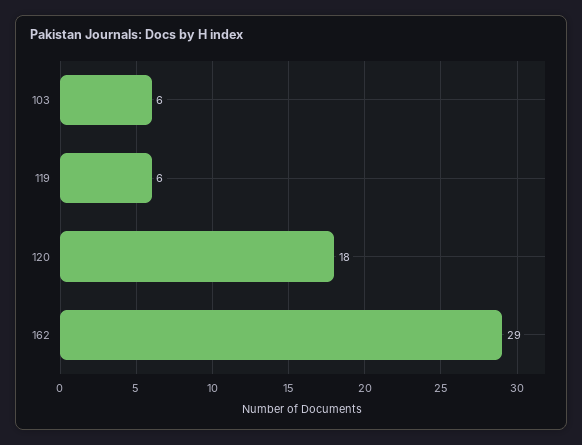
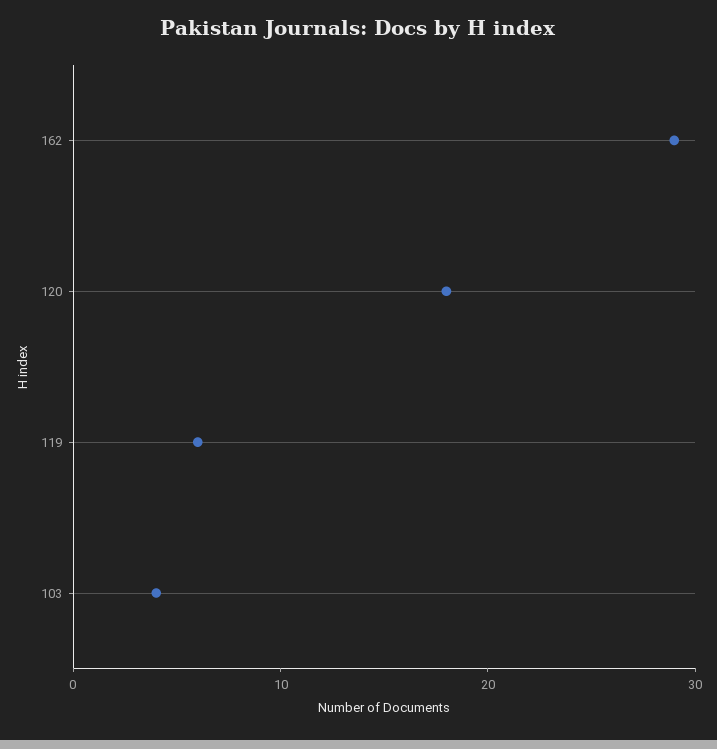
  {
-   "103": 6,
+   "103": 4,
    "119": 6,
    "120": 18,
    "162": 29
  }

